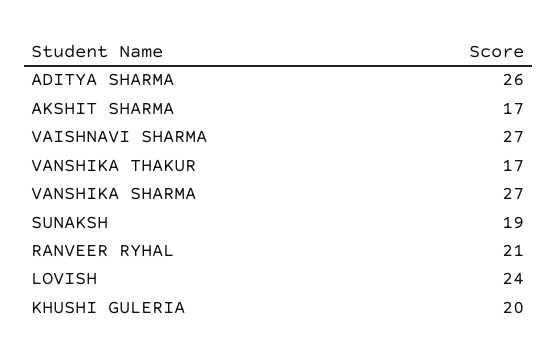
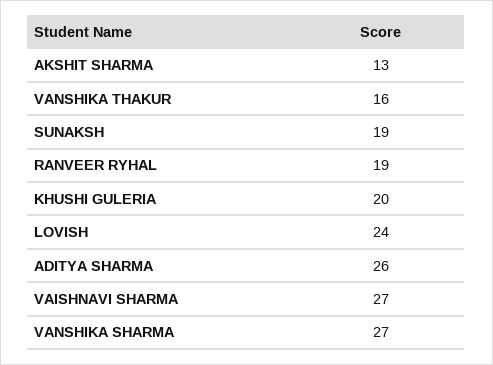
  {
    "ADITYA SHARMA": 26,
-   "AKSHIT SHARMA": 17,
+   "AKSHIT SHARMA": 13,
    "VAISHNAVI SHARMA": 27,
-   "VANSHIKA THAKUR": 17,
+   "VANSHIKA THAKUR": 16,
    "VANSHIKA SHARMA": 27,
    "SUNAKSH": 19,
-   "RANVEER RYHAL": 21,
+   "RANVEER RYHAL": 19,
    "LOVISH": 24,
    "KHUSHI GULERIA": 20
  }

